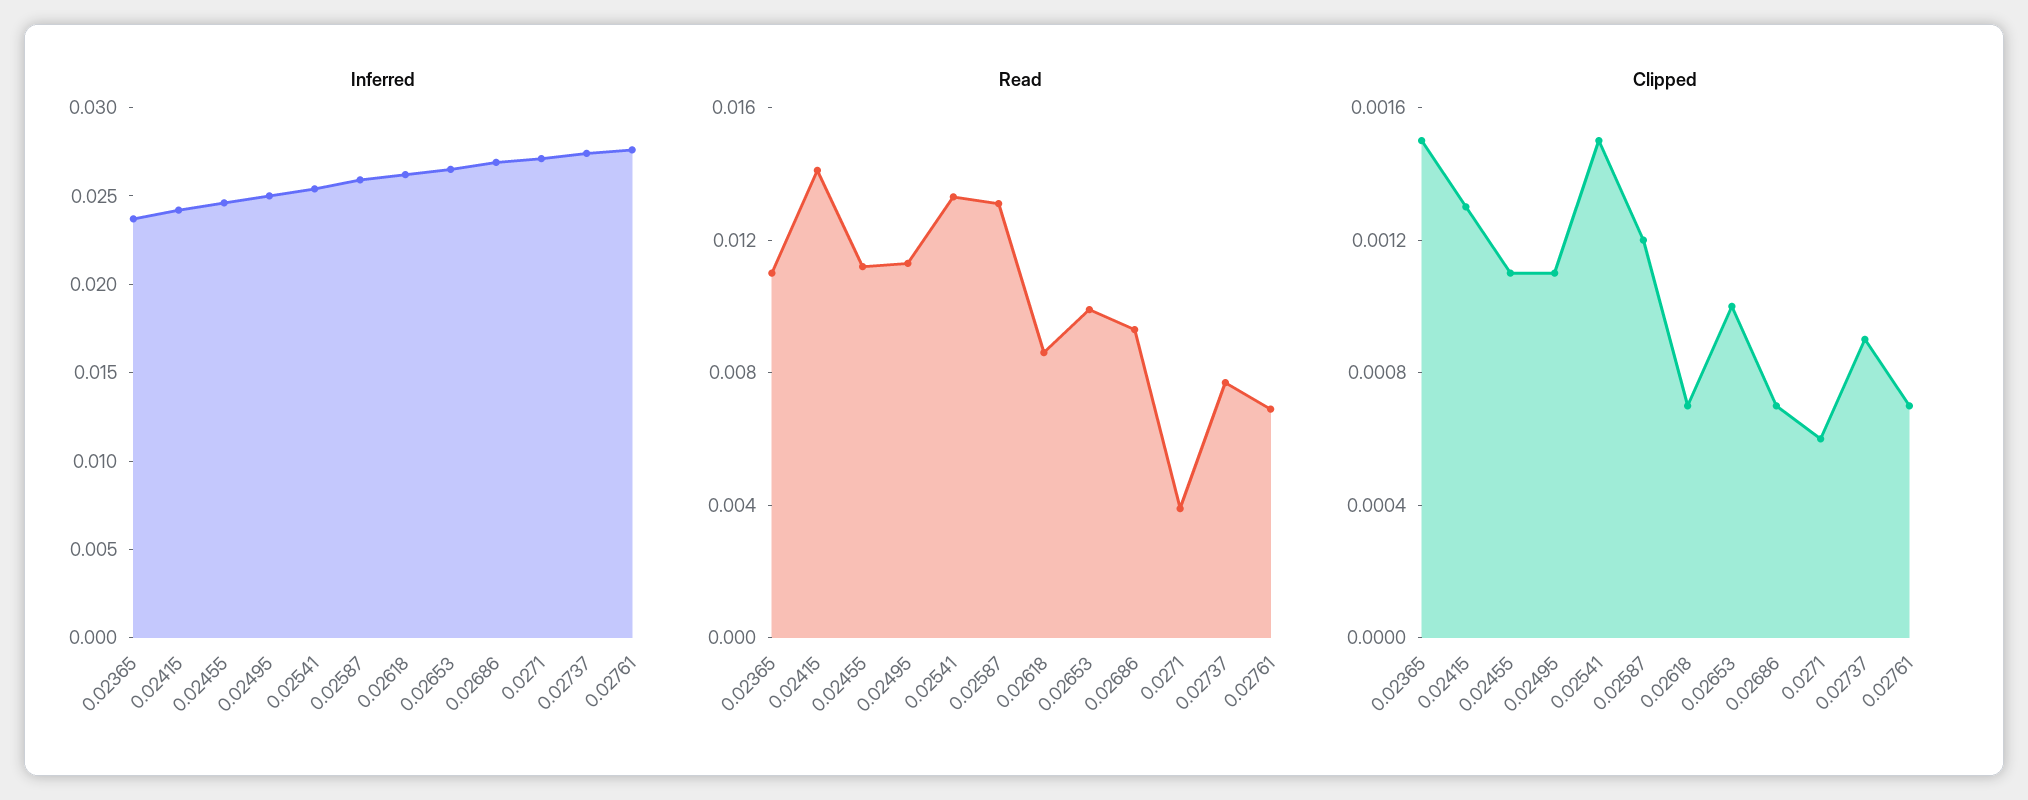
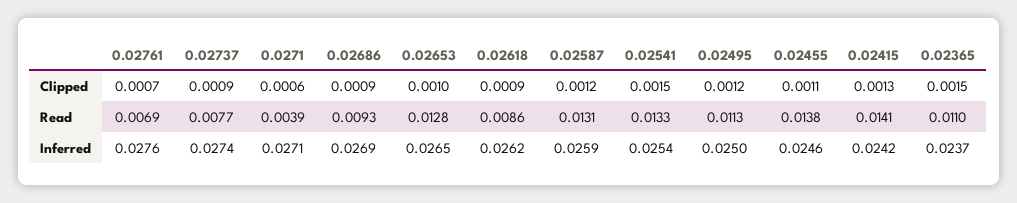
  {
    "Inferred": {
      "0.02365": 0.0237,
      "0.02415": 0.0242,
      "0.02455": 0.0246,
      "0.02495": 0.025,
      "0.02541": 0.0254,
      "0.02587": 0.0259,
      "0.02618": 0.0262,
      "0.02653": 0.0265,
      "0.02686": 0.0269,
      "0.0271": 0.0271,
      "0.02737": 0.0274,
      "0.02761": 0.0276
    },
    "Read": {
      "0.02365": 0.011,
      "0.02415": 0.0141,
-     "0.02455": 0.011,
+     "0.02455": 0.0138,
      "0.02495": 0.0113,
      "0.02541": 0.0133,
      "0.02587": 0.0131,
      "0.02618": 0.0086,
-     "0.02653": 0.01,
+     "0.02653": 0.0128,
      "0.02686": 0.0093,
      "0.0271": 0.0039,
      "0.02737": 0.0077,
      "0.02761": 0.0069
    },
    "Clipped": {
      "0.02365": 0.0015,
      "0.02415": 0.0013,
      "0.02455": 0.0011,
-     "0.02495": 0.0011,
+     "0.02495": 0.0012,
      "0.02541": 0.0015,
      "0.02587": 0.0012,
-     "0.02618": 0.0007,
+     "0.02618": 0.0009,
      "0.02653": 0.001,
-     "0.02686": 0.0007,
+     "0.02686": 0.0009,
      "0.0271": 0.0006,
      "0.02737": 0.0009,
      "0.02761": 0.0007
    }
  }

